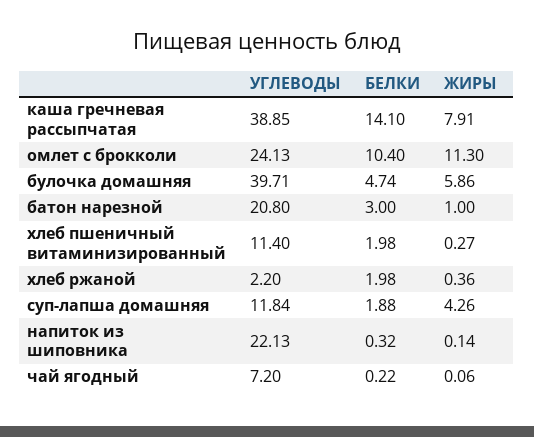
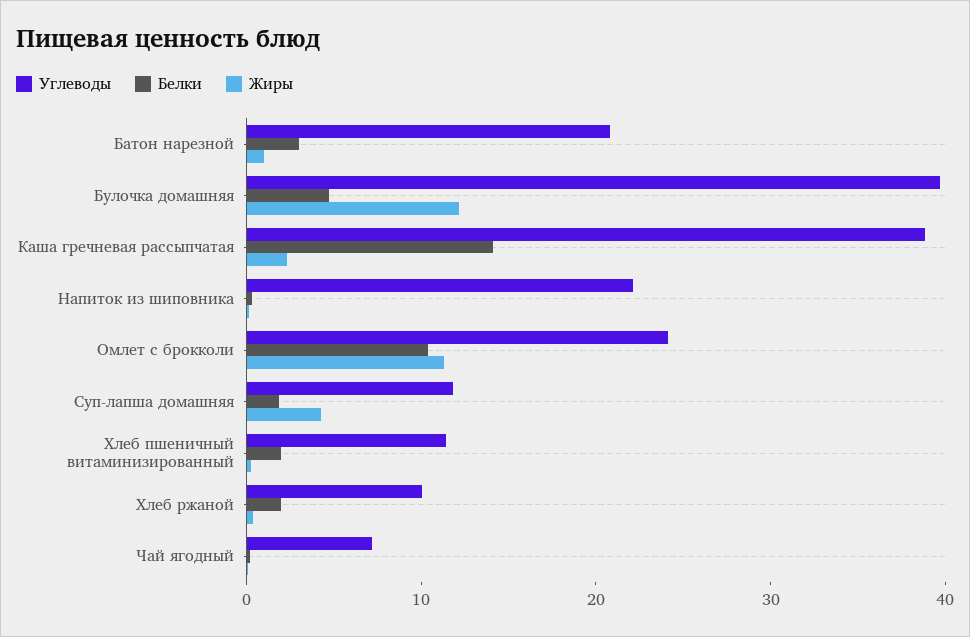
  {
    "УГЛЕВОДЫ": {
      "каша гречневая рассыпчатая": 38.85,
      "омлет с брокколи": 24.13,
      "булочка домашняя": 39.71,
      "батон нарезной": 20.8,
      "хлеб пшеничный витаминизированный": 11.4,
-     "хлеб ржаной": 2.2,
+     "хлеб ржаной": 10,
      "суп-лапша домашняя": 11.84,
      "напиток из шиповника": 22.13,
      "чай ягодный": 7.2
    },
    "БЕЛКИ": {
      "каша гречневая рассыпчатая": 14.1,
      "омлет с брокколи": 10.4,
      "булочка домашняя": 4.74,
      "батон нарезной": 3,
      "хлеб пшеничный витаминизированный": 1.98,
      "хлеб ржаной": 1.98,
      "суп-лапша домашняя": 1.88,
      "напиток из шиповника": 0.32,
      "чай ягодный": 0.22
    },
    "ЖИРЫ": {
-     "каша гречневая рассыпчатая": 7.91,
+     "каша гречневая рассыпчатая": 2,
      "омлет с брокколи": 11.3,
-     "булочка домашняя": 5.86,
+     "булочка домашняя": 12,
      "батон нарезной": 1,
      "хлеб пшеничный витаминизированный": 0.27,
      "хлеб ржаной": 0.36,
      "суп-лапша домашняя": 4.26,
      "напиток из шиповника": 0.14,
      "чай ягодный": 0.06
    }
  }

